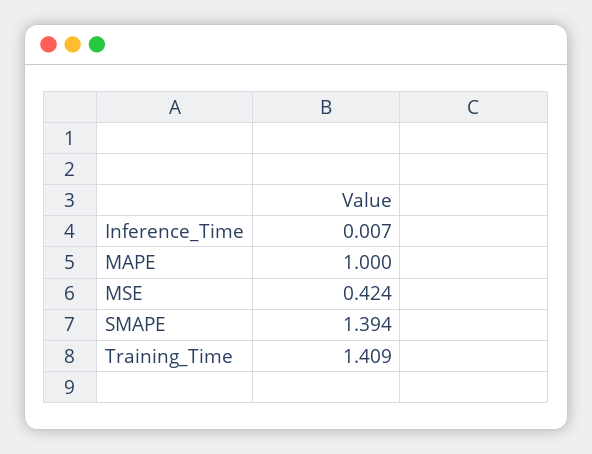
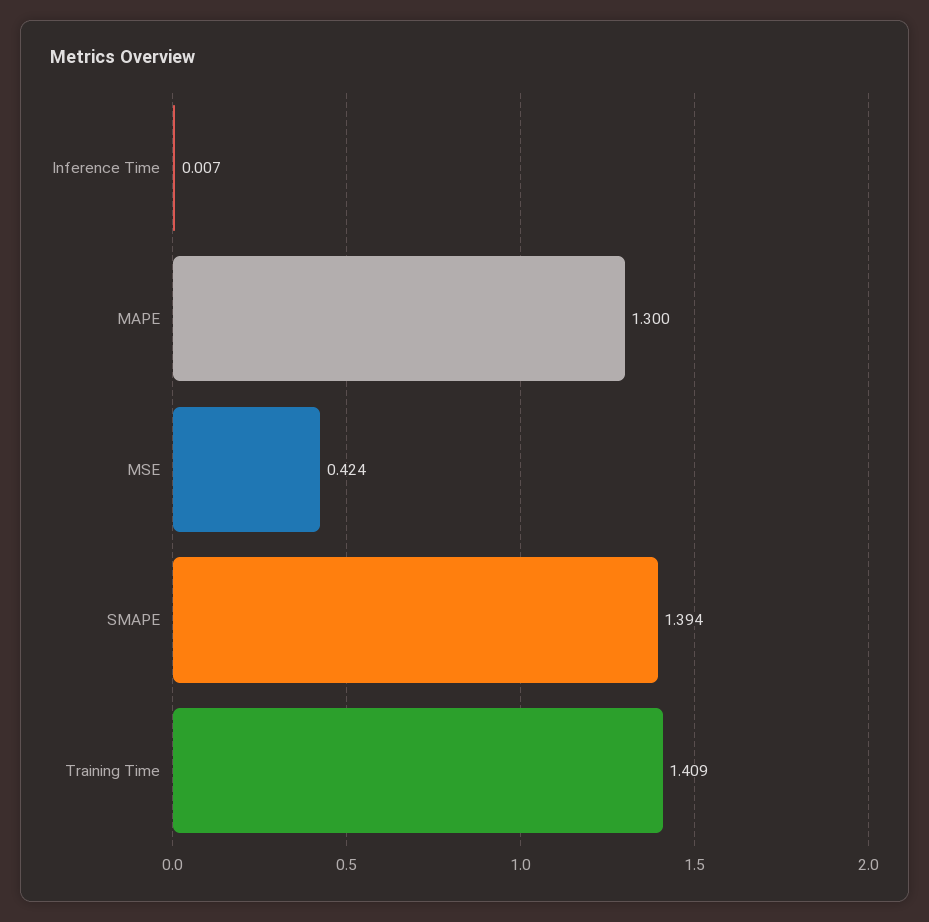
  {
    "Inference_Time": 0.007,
-   "MAPE": 1,
+   "MAPE": 1.3,
    "MSE": 0.424,
    "SMAPE": 1.394,
    "Training_Time": 1.409
  }

